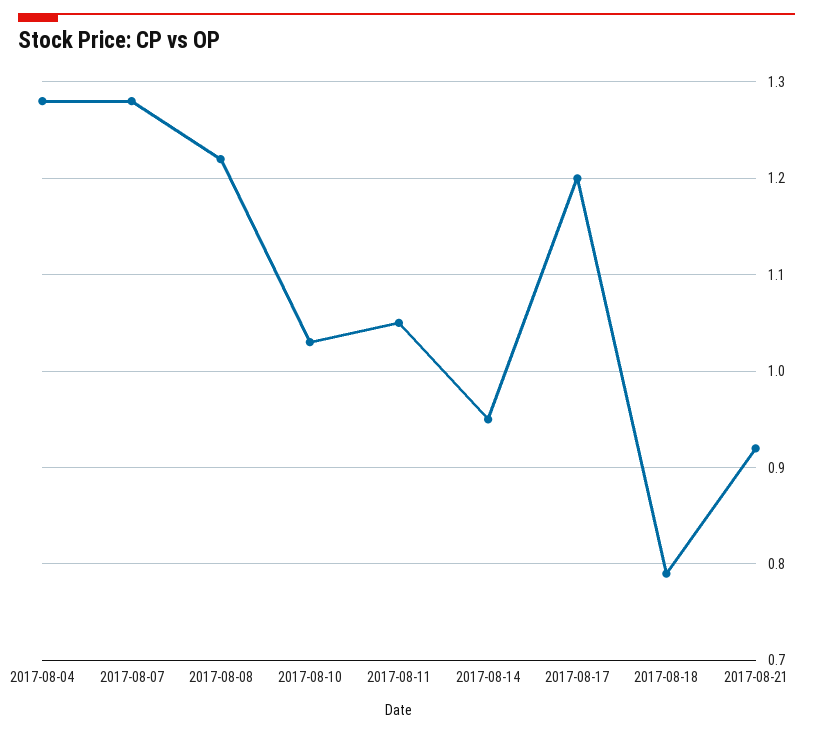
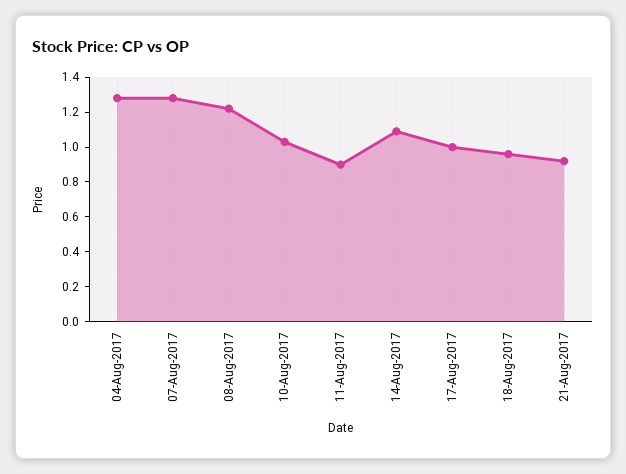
  {
    "2017-08-04": 1.28,
    "2017-08-07": 1.28,
    "2017-08-08": 1.22,
    "2017-08-10": 1.03,
-   "2017-08-11": 1.05,
+   "2017-08-11": 0.9,
-   "2017-08-14": 0.95,
+   "2017-08-14": 1.1,
-   "2017-08-17": 1.2,
+   "2017-08-17": 1,
-   "2017-08-18": 0.79,
+   "2017-08-18": 0.95,
    "2017-08-21": 0.92
  }

